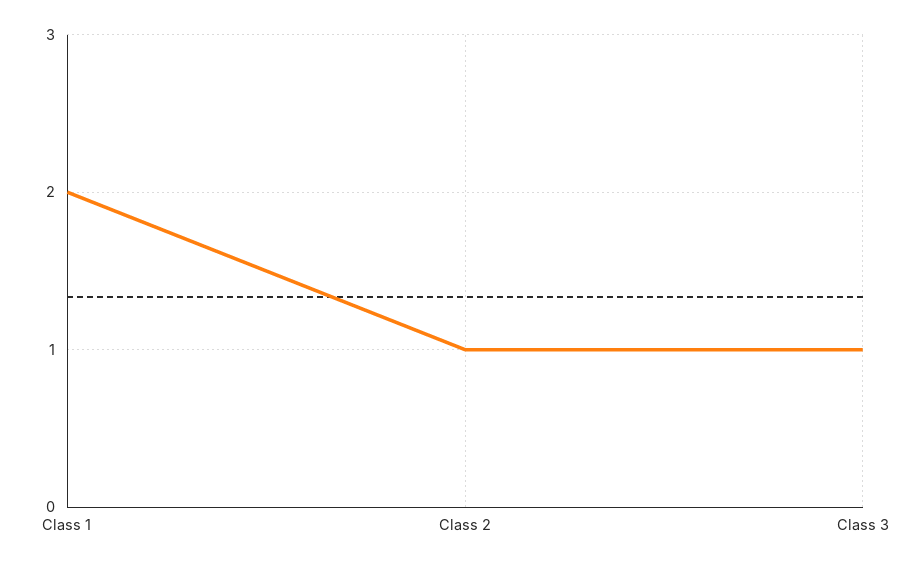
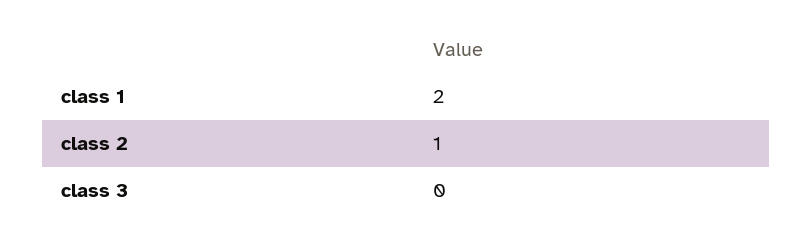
  {
    "Class 1": 2,
    "Class 2": 1,
-   "Class 3": 1
+   "Class 3": 0
  }

